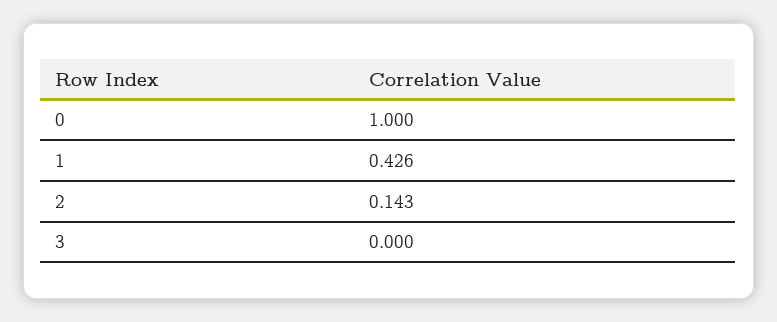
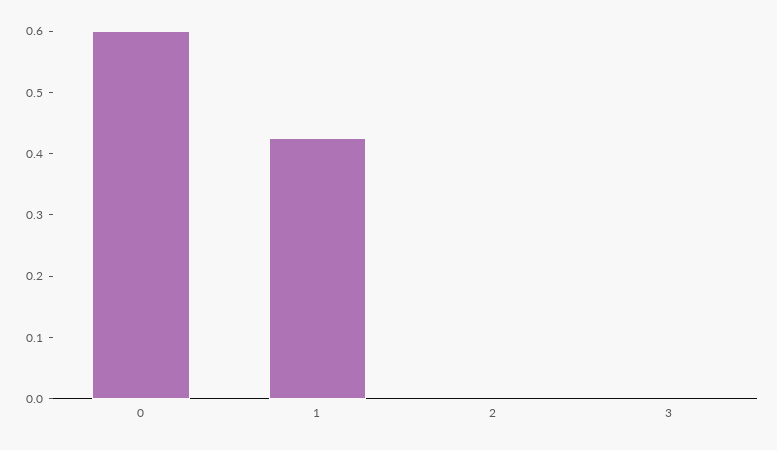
  {
-   "0": 1,
+   "0": 0.6,
    "1": 0.426,
-   "2": 0.143,
+   "2": 0,
    "3": 0
  }

